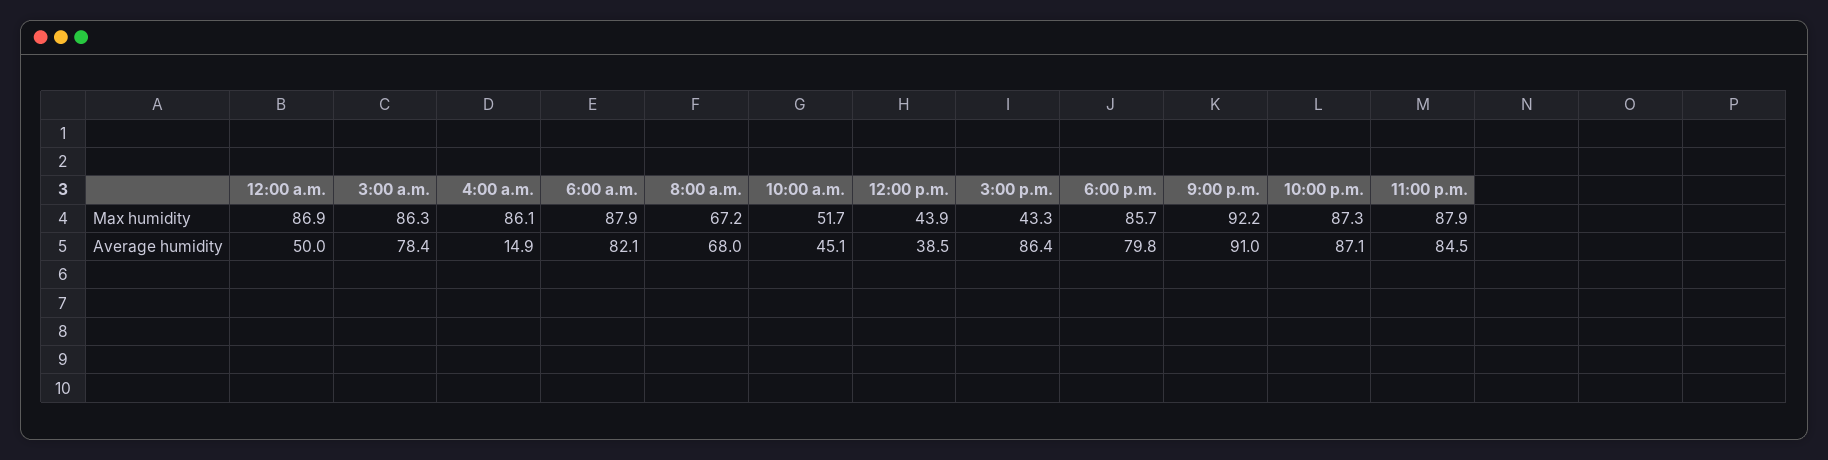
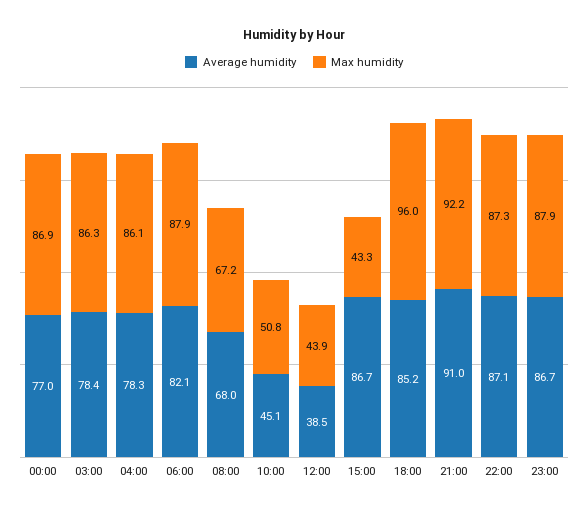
  {
    "Max humidity": {
      "12:00 a.m.": 86.9,
      "3:00 a.m.": 86.3,
      "4:00 a.m.": 86.1,
      "6:00 a.m.": 87.9,
      "8:00 a.m.": 67.2,
-     "10:00 a.m.": 51.7,
+     "10:00 a.m.": 50.8,
      "12:00 p.m.": 43.9,
      "3:00 p.m.": 43.3,
-     "6:00 p.m.": 85.7,
+     "6:00 p.m.": 96,
      "9:00 p.m.": 92.2,
      "10:00 p.m.": 87.3,
      "11:00 p.m.": 87.9
    },
    "Average humidity": {
-     "12:00 a.m.": 50,
+     "12:00 a.m.": 77,
      "3:00 a.m.": 78.4,
-     "4:00 a.m.": 14.9,
+     "4:00 a.m.": 78.3,
      "6:00 a.m.": 82.1,
      "8:00 a.m.": 68,
      "10:00 a.m.": 45.1,
      "12:00 p.m.": 38.5,
-     "3:00 p.m.": 86.4,
+     "3:00 p.m.": 86.7,
-     "6:00 p.m.": 79.8,
+     "6:00 p.m.": 85.2,
      "9:00 p.m.": 91,
      "10:00 p.m.": 87.1,
-     "11:00 p.m.": 84.5
+     "11:00 p.m.": 86.7
    }
  }

